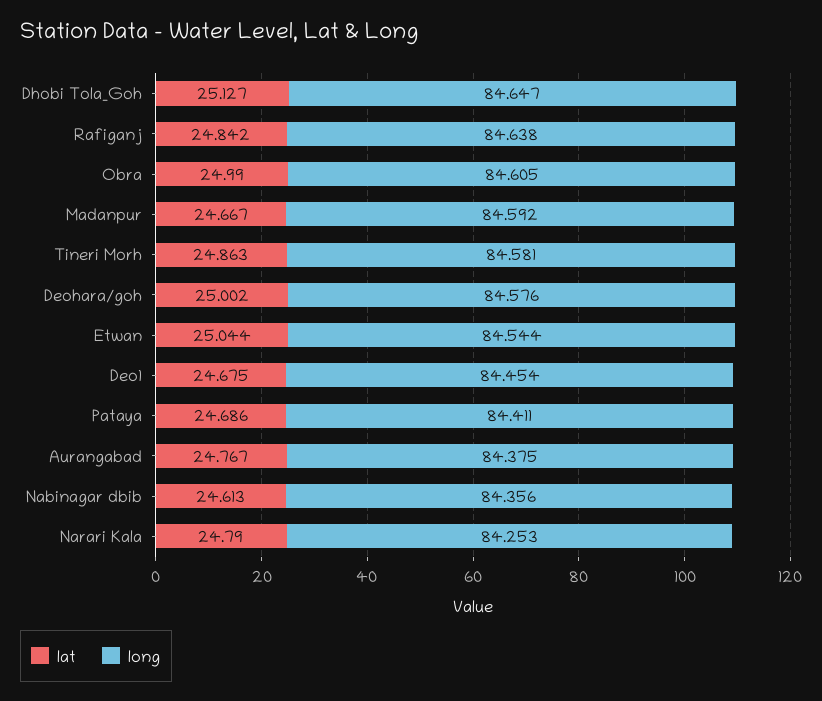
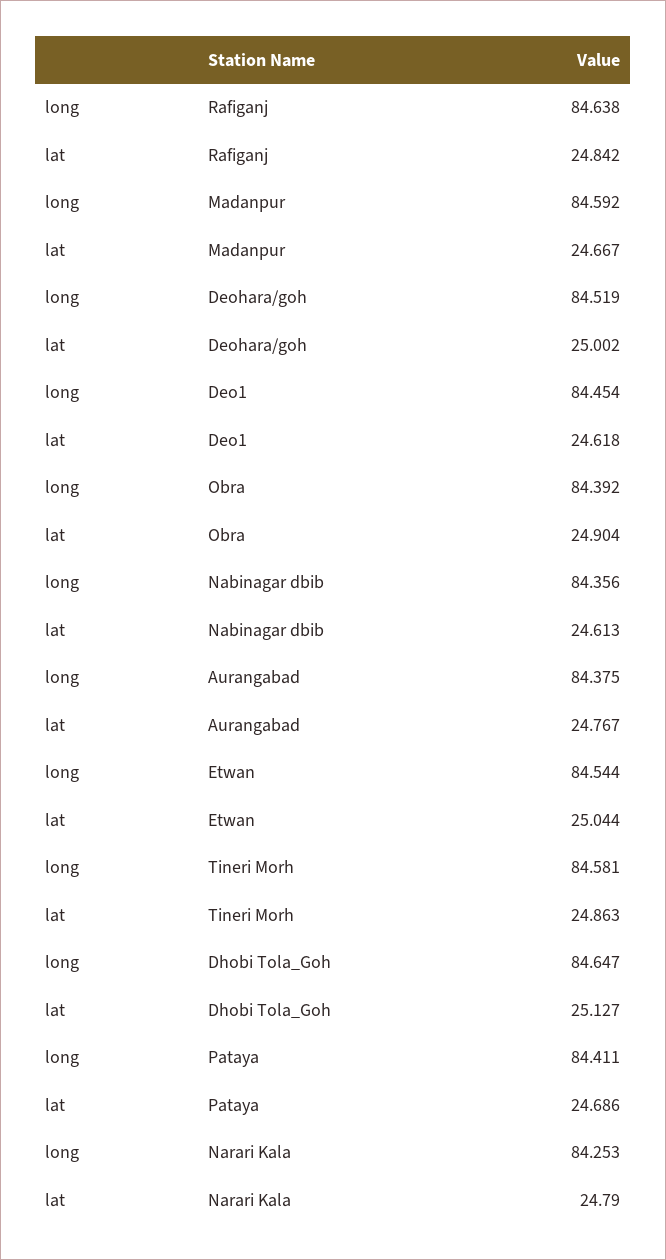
  {
    "lat": {
      "Dhobi Tola_Goh": 25.127,
      "Rafiganj": 24.842,
-     "Obra": 24.99,
+     "Obra": 24.904,
      "Madanpur": 24.667,
      "Tineri Morh": 24.863,
      "Deohara/goh": 25.002,
      "Etwan": 25.044,
-     "Deo1": 24.675,
+     "Deo1": 24.618,
      "Pataya": 24.686,
      "Aurangabad": 24.767,
      "Nabinagar dbib": 24.613,
      "Narari Kala": 24.79
    },
    "long": {
      "Dhobi Tola_Goh": 84.647,
      "Rafiganj": 84.638,
-     "Obra": 84.605,
+     "Obra": 84.392,
      "Madanpur": 84.592,
      "Tineri Morh": 84.581,
-     "Deohara/goh": 84.576,
+     "Deohara/goh": 84.519,
      "Etwan": 84.544,
      "Deo1": 84.454,
      "Pataya": 84.411,
      "Aurangabad": 84.375,
      "Nabinagar dbib": 84.356,
      "Narari Kala": 84.253
    }
  }

